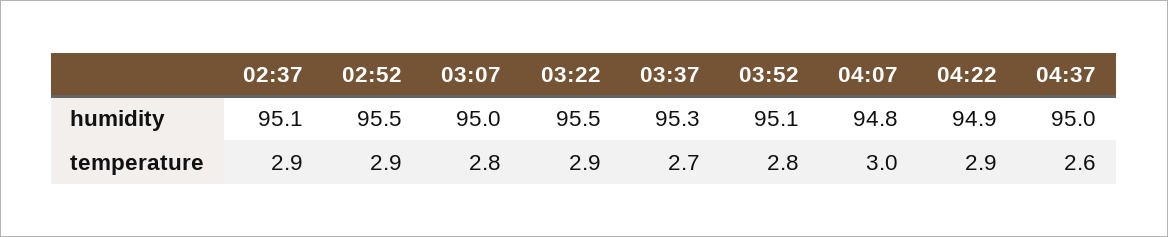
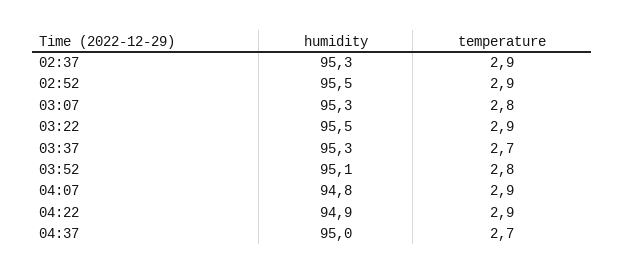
  {
    "02:37": {
-     "humidity": 95.1,
+     "humidity": 95.3,
      "temperature": 2.9
    },
    "02:52": {
      "humidity": 95.5,
      "temperature": 2.9
    },
    "03:07": {
-     "humidity": 95,
+     "humidity": 95.3,
      "temperature": 2.8
    },
    "03:22": {
      "humidity": 95.5,
      "temperature": 2.9
    },
    "03:37": {
      "humidity": 95.3,
      "temperature": 2.7
    },
    "03:52": {
      "humidity": 95.1,
      "temperature": 2.8
    },
    "04:07": {
      "humidity": 94.8,
-     "temperature": 3
+     "temperature": 2.9
    },
    "04:22": {
      "humidity": 94.9,
      "temperature": 2.9
    },
    "04:37": {
      "humidity": 95,
-     "temperature": 2.6
+     "temperature": 2.7
    }
  }

